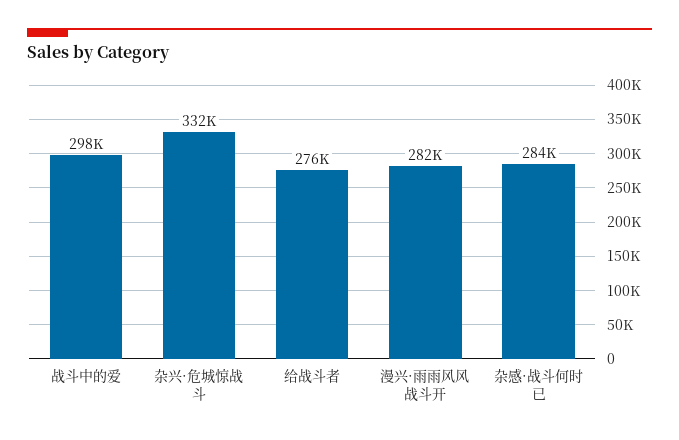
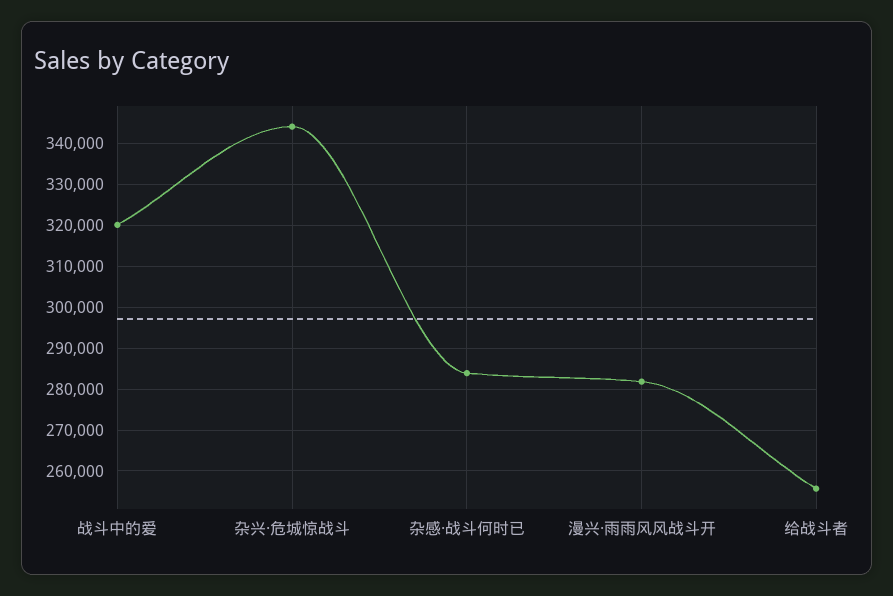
  {
-   "战斗中的爱": 298000,
+   "战斗中的爱": 320000,
-   "杂兴·危城惊战斗": 332000,
+   "杂兴·危城惊战斗": 344000,
-   "给战斗者": 276000,
+   "给战斗者": 256000,
    "漫兴·雨雨风风战斗开": 282000,
    "杂感·战斗何时已": 284000
  }

